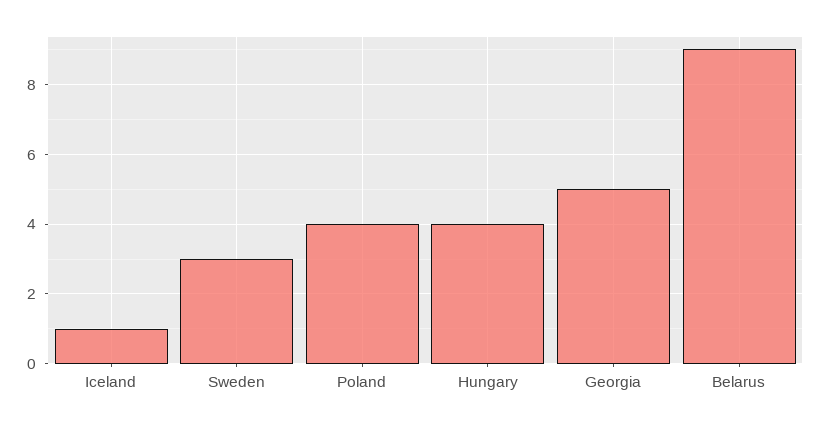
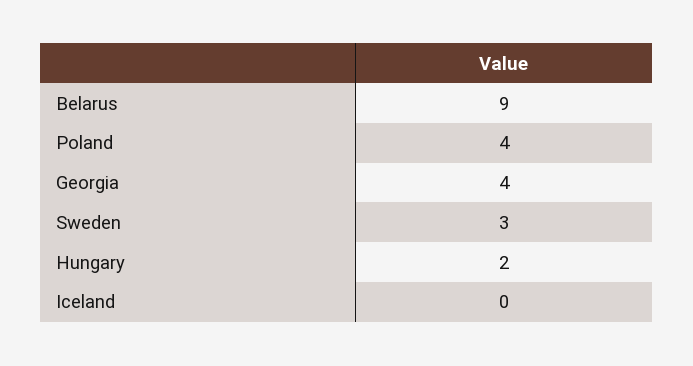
  {
-   "Iceland": 1,
+   "Iceland": 0,
    "Sweden": 3,
    "Poland": 4,
-   "Hungary": 4,
+   "Hungary": 2,
-   "Georgia": 5,
+   "Georgia": 4,
    "Belarus": 9
  }

